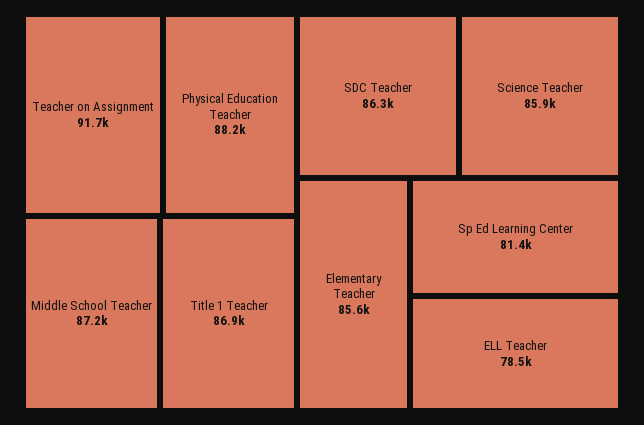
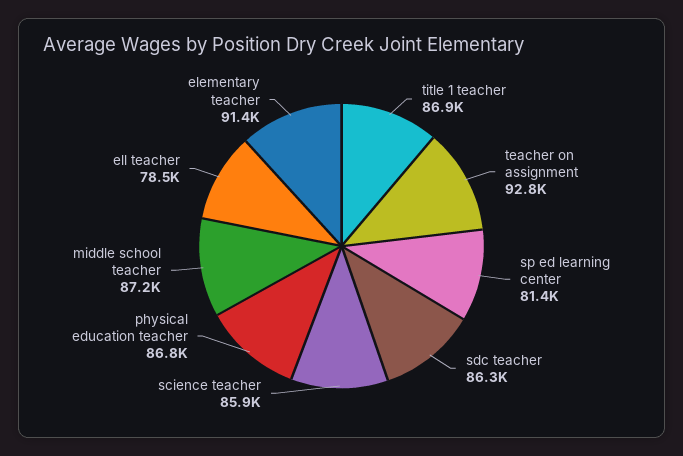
  {
-   "Teacher on Assignment": 91700,
+   "Teacher on Assignment": 92800,
-   "Physical Education Teacher": 88200,
+   "Physical Education Teacher": 86800,
    "Middle School Teacher": 87200,
    "Title 1 Teacher": 86900,
    "SDC Teacher": 86300,
    "Science Teacher": 85900,
-   "Elementary Teacher": 85600,
+   "Elementary Teacher": 91400,
    "Sp Ed Learning Center": 81400,
    "ELL Teacher": 78500
  }

